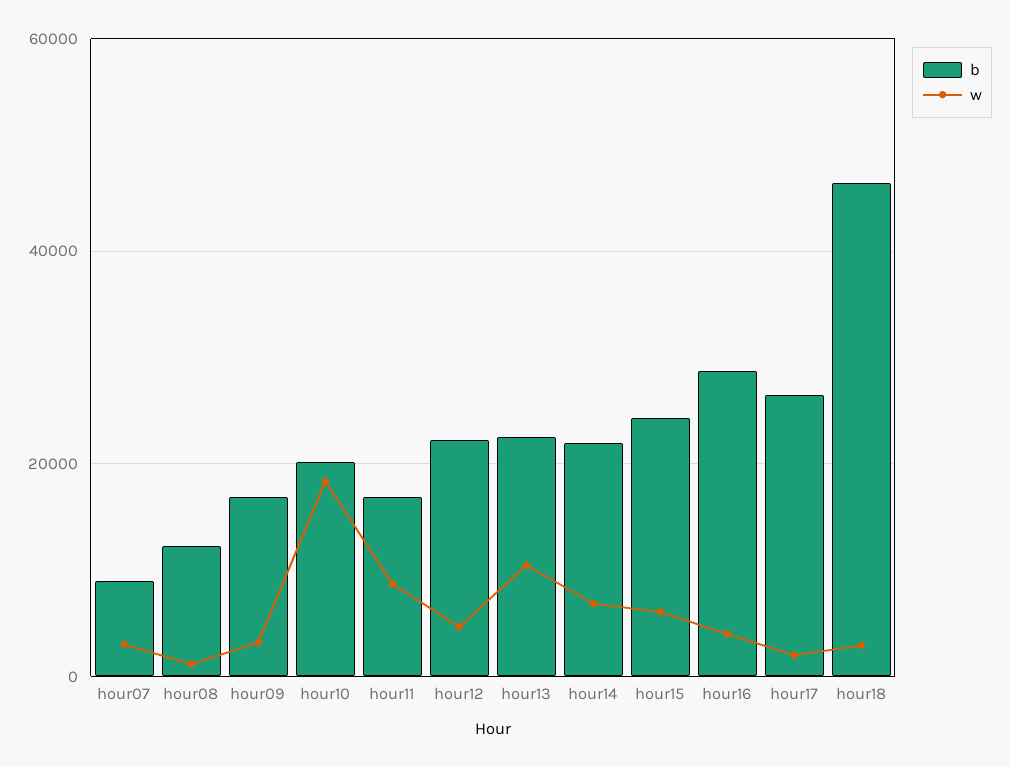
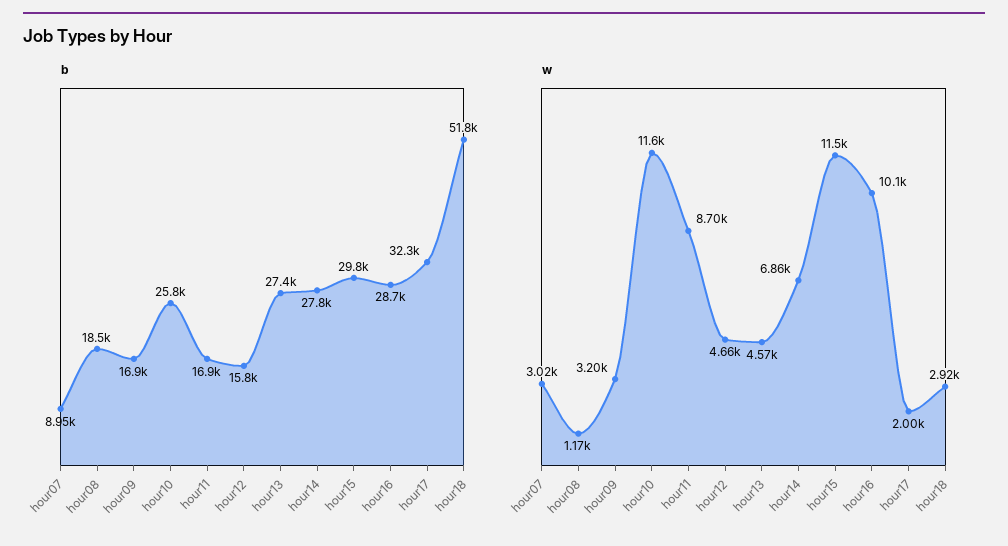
  {
    "b": {
      "hour07": 8950,
-     "hour08": 12000,
+     "hour08": 18500,
      "hour09": 16900,
-     "hour10": 20000,
+     "hour10": 25800,
      "hour11": 16900,
-     "hour12": 22000,
+     "hour12": 15800,
-     "hour13": 22000,
+     "hour13": 27400,
-     "hour14": 22000,
+     "hour14": 27800,
-     "hour15": 24000,
+     "hour15": 29800,
      "hour16": 28700,
-     "hour17": 26000,
+     "hour17": 32300,
-     "hour18": 46000
+     "hour18": 51800
    },
    "w": {
      "hour07": 3020,
      "hour08": 1170,
      "hour09": 3200,
-     "hour10": 18000,
+     "hour10": 11600,
      "hour11": 8700,
      "hour12": 4660,
-     "hour13": 10000,
+     "hour13": 4570,
      "hour14": 6860,
-     "hour15": 6000,
+     "hour15": 11500,
-     "hour16": 4000,
+     "hour16": 10100,
      "hour17": 2000,
      "hour18": 2920
    }
  }

